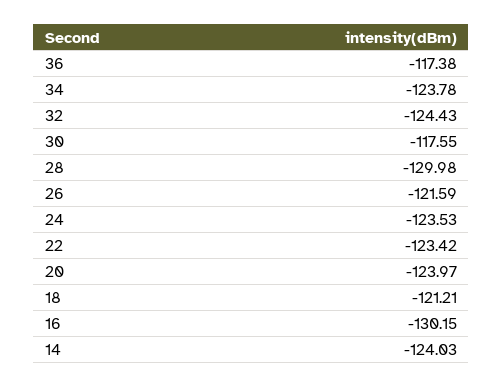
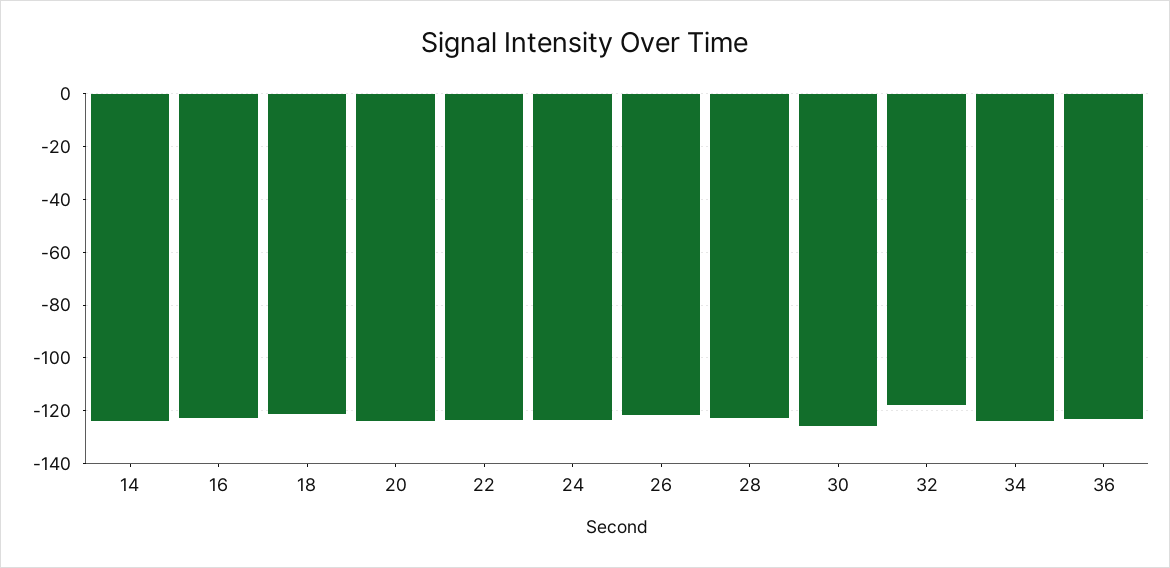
  {
-   "36": -117.38,
+   "36": -122.5,
    "34": -123.78,
-   "32": -124.43,
+   "32": -117.5,
-   "30": -117.55,
+   "30": -125,
-   "28": -129.98,
+   "28": -122.5,
    "26": -121.59,
    "24": -123.53,
    "22": -123.42,
    "20": -123.97,
    "18": -121.21,
-   "16": -130.15,
+   "16": -122.5,
    "14": -124.03
  }

